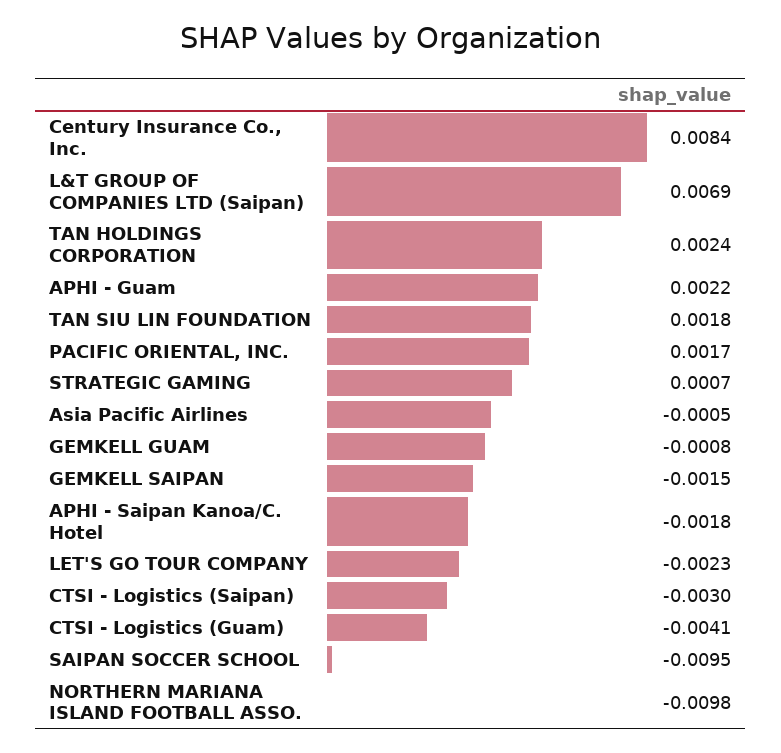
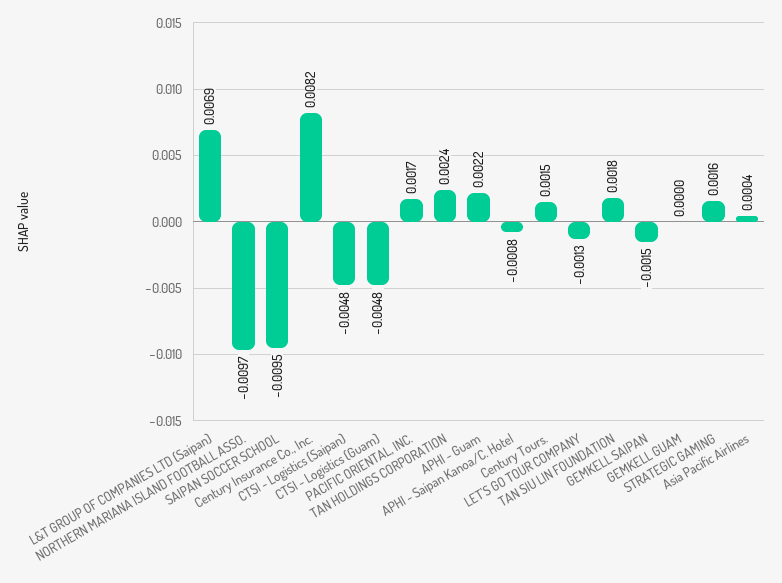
  {
-   "Century Insurance Co., Inc.": 0.0084,
+   "Century Insurance Co., Inc.": 0.0082,
    "L&T GROUP OF COMPANIES LTD (Saipan)": 0.0069,
    "TAN HOLDINGS CORPORATION": 0.0024,
    "APHI - Guam": 0.0022,
    "TAN SIU LIN FOUNDATION": 0.0018,
    "PACIFIC ORIENTAL, INC.": 0.0017,
-   "STRATEGIC GAMING": 0.0007,
+   "STRATEGIC GAMING": 0.0016,
-   "Asia Pacific Airlines": -0.0005,
+   "Asia Pacific Airlines": 0.0004,
-   "GEMKELL GUAM": -0.0008,
+   "GEMKELL GUAM": 0,
    "GEMKELL SAIPAN": -0.0015,
-   "APHI - Saipan Kanoa/C. Hotel": -0.0018,
+   "APHI - Saipan Kanoa/C. Hotel": -0.0008,
-   "LET'S GO TOUR COMPANY": -0.0023,
+   "LET'S GO TOUR COMPANY": -0.0013,
-   "CTSI - Logistics (Saipan)": -0.003,
+   "CTSI - Logistics (Saipan)": -0.0048,
-   "CTSI - Logistics (Guam)": -0.0041,
+   "CTSI - Logistics (Guam)": -0.0048,
    "SAIPAN SOCCER SCHOOL": -0.0095,
-   "NORTHERN MARIANA ISLAND FOOTBALL ASSO.": -0.0098
+   "NORTHERN MARIANA ISLAND FOOTBALL ASSO.": -0.0097,
+   "Century Tours.": 0.0015
  }

